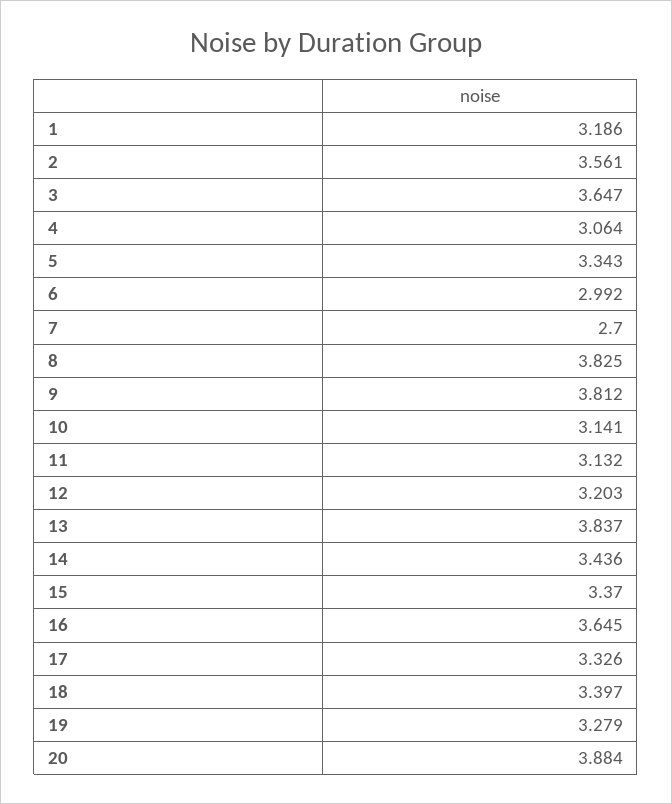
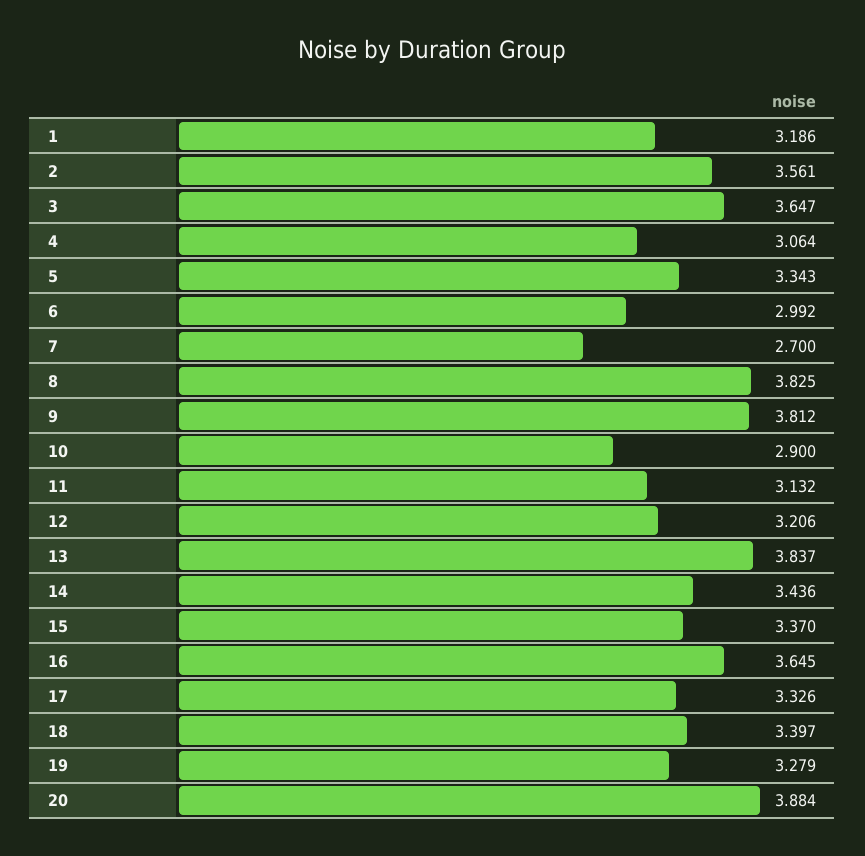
  {
    "1": 3.186,
    "2": 3.561,
    "3": 3.647,
    "4": 3.064,
    "5": 3.343,
    "6": 2.992,
    "7": 2.7,
    "8": 3.825,
    "9": 3.812,
-   "10": 3.141,
+   "10": 2.9,
    "11": 3.132,
-   "12": 3.203,
+   "12": 3.206,
    "13": 3.837,
    "14": 3.436,
    "15": 3.37,
    "16": 3.645,
    "17": 3.326,
    "18": 3.397,
    "19": 3.279,
    "20": 3.884
  }

